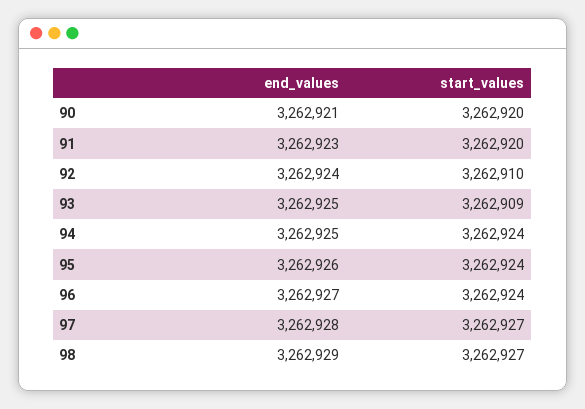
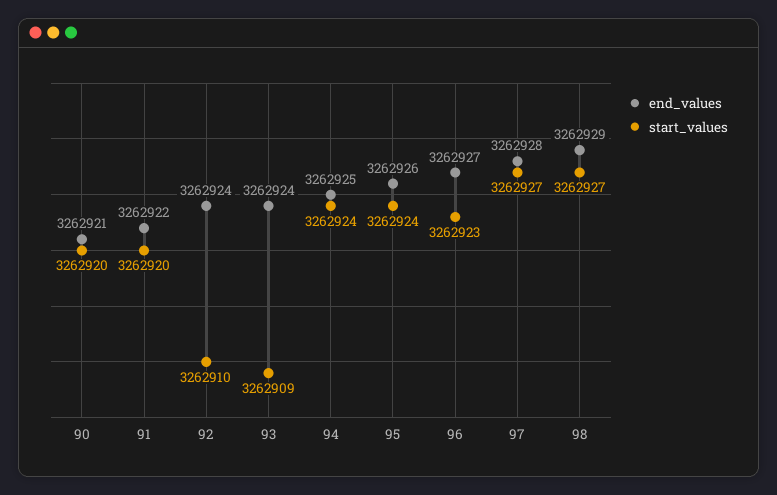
  {
    "end_values": {
      "90": 3262921,
-     "91": 3262923,
+     "91": 3262922,
      "92": 3262924,
-     "93": 3262925,
+     "93": 3262924,
      "94": 3262925,
      "95": 3262926,
      "96": 3262927,
      "97": 3262928,
      "98": 3262929
    },
    "start_values": {
      "90": 3262920,
      "91": 3262920,
      "92": 3262910,
      "93": 3262909,
      "94": 3262924,
      "95": 3262924,
-     "96": 3262924,
+     "96": 3262923,
      "97": 3262927,
      "98": 3262927
    }
  }

